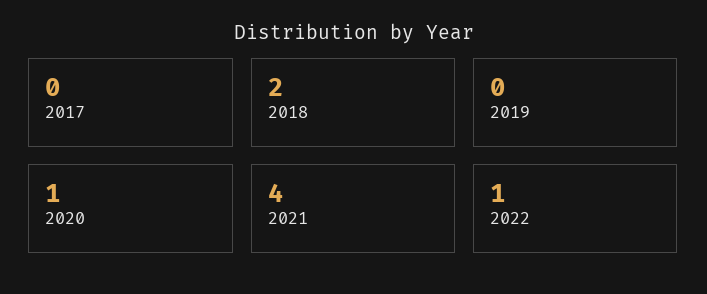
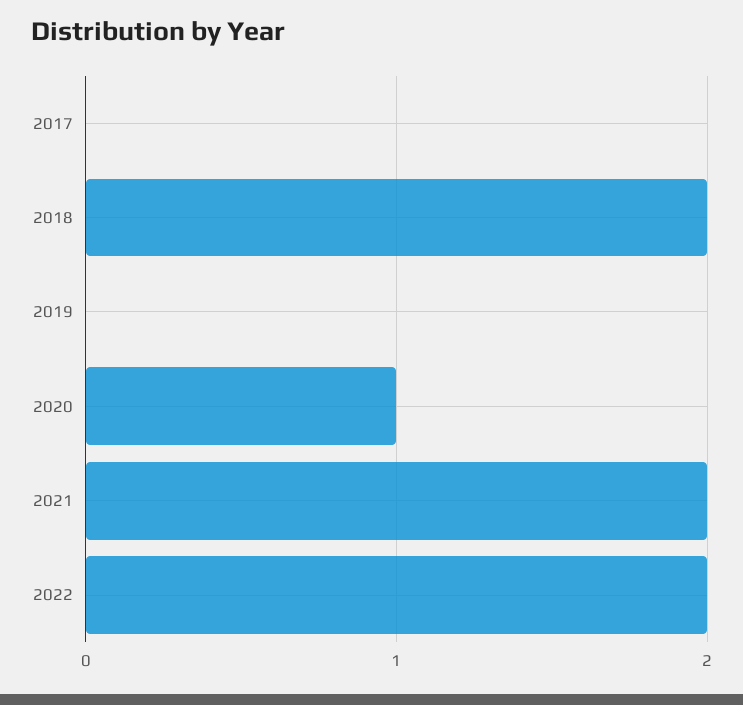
  {
    "2017": 0,
    "2018": 2,
    "2019": 0,
    "2020": 1,
-   "2021": 4,
+   "2021": 2,
-   "2022": 1
+   "2022": 2
  }

